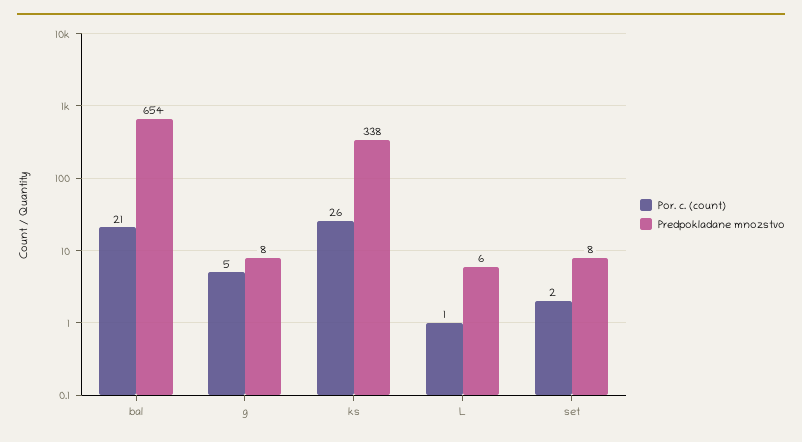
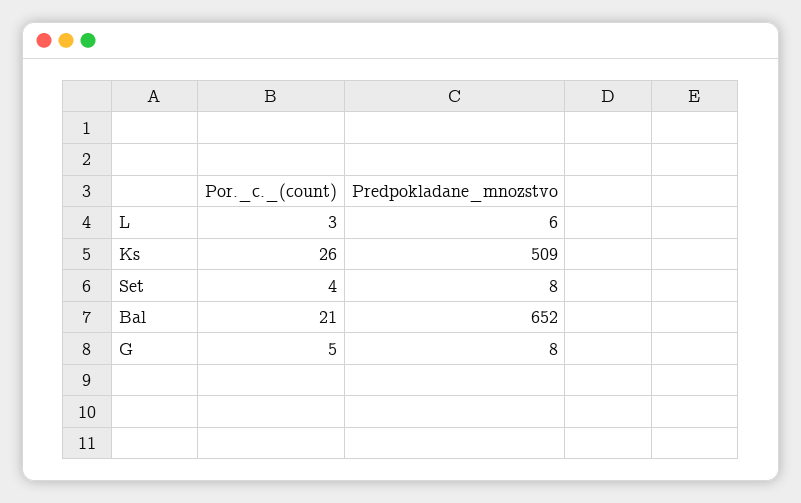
  {
    "Por. c. (count)": {
      "bal": 21,
      "g": 5,
      "ks": 26,
-     "L": 1,
+     "L": 3,
-     "set": 2
+     "set": 4
    },
    "Predpokladane mnozstvo": {
-     "bal": 654,
+     "bal": 652,
      "g": 8,
-     "ks": 338,
+     "ks": 509,
      "L": 6,
      "set": 8
    }
  }

